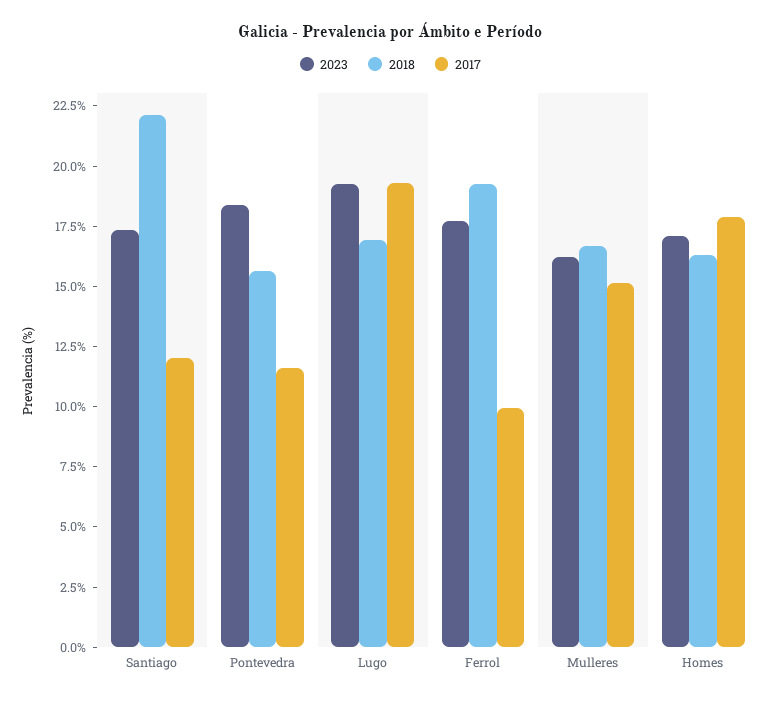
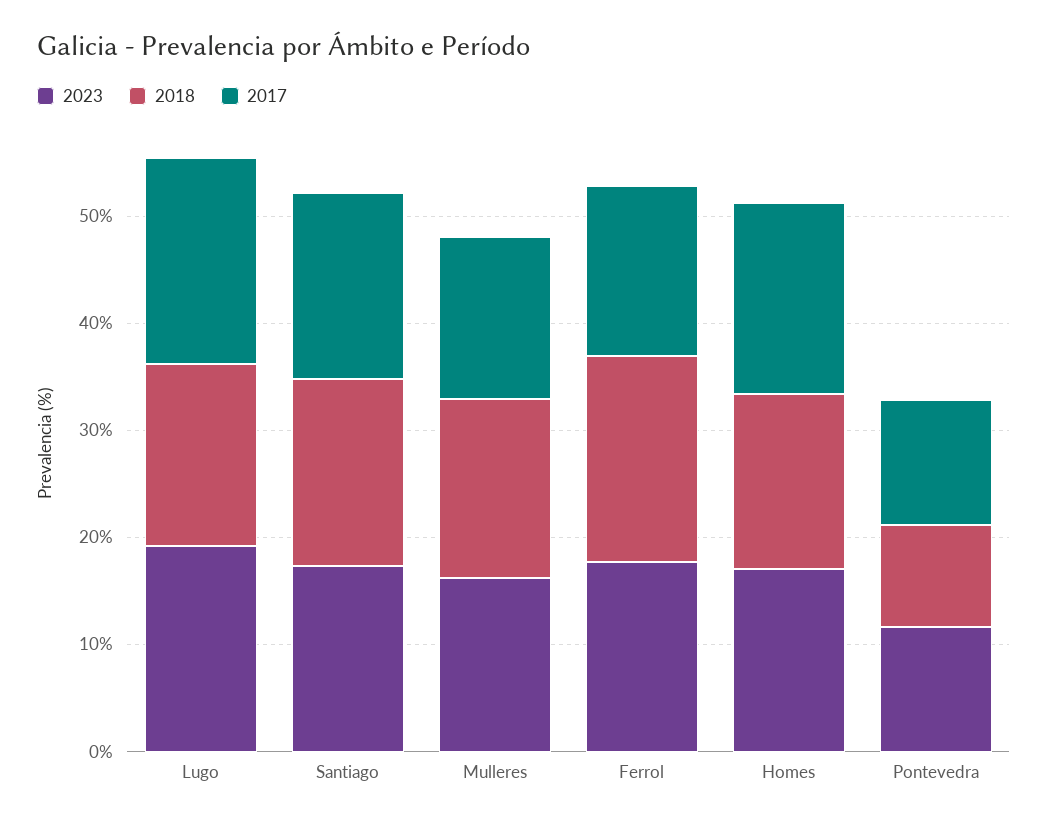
  {
    "2023": {
      "Santiago": 17.5,
-     "Pontevedra": 18.5,
+     "Pontevedra": 12,
      "Lugo": 19.5,
      "Ferrol": 17.5,
      "Mulleres": 16,
      "Homes": 17
    },
    "2018": {
-     "Santiago": 22,
+     "Santiago": 18,
-     "Pontevedra": 15.5,
+     "Pontevedra": 10,
      "Lugo": 17,
      "Ferrol": 19.5,
      "Mulleres": 16.5,
      "Homes": 16.5
    },
    "2017": {
-     "Santiago": 12,
+     "Santiago": 18,
      "Pontevedra": 11.5,
      "Lugo": 19.5,
-     "Ferrol": 10,
+     "Ferrol": 16,
      "Mulleres": 15,
      "Homes": 18
    }
  }

